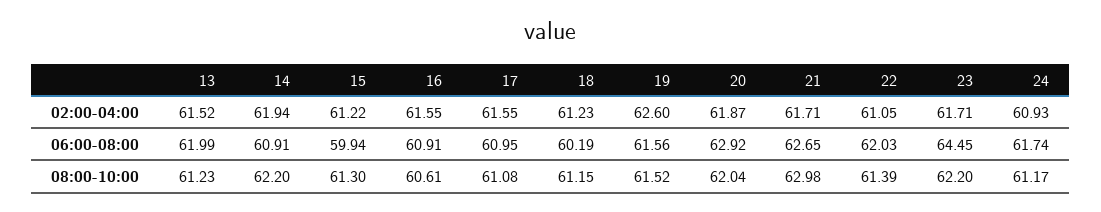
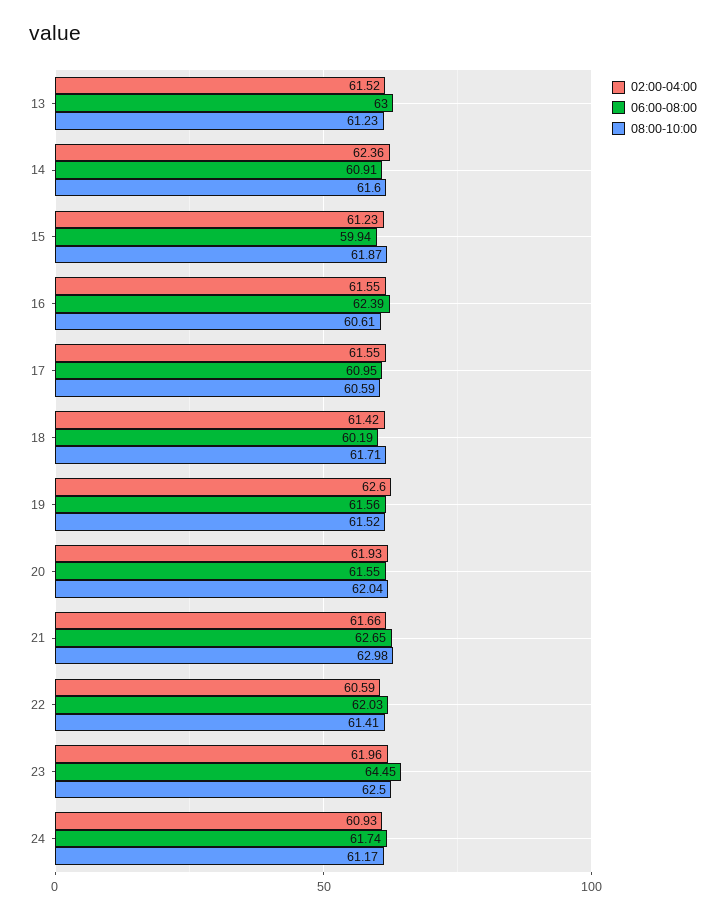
  {
    "02:00-04:00": {
      "13": 61.52,
-     "14": 61.94,
+     "14": 62.36,
-     "15": 61.22,
+     "15": 61.23,
      "16": 61.55,
      "17": 61.55,
-     "18": 61.23,
+     "18": 61.42,
      "19": 62.6,
-     "20": 61.87,
+     "20": 61.93,
-     "21": 61.71,
+     "21": 61.66,
-     "22": 61.05,
+     "22": 60.59,
-     "23": 61.71,
+     "23": 61.96,
      "24": 60.93
    },
    "06:00-08:00": {
-     "13": 61.99,
+     "13": 63,
      "14": 60.91,
      "15": 59.94,
-     "16": 60.91,
+     "16": 62.39,
      "17": 60.95,
      "18": 60.19,
      "19": 61.56,
-     "20": 62.92,
+     "20": 61.55,
      "21": 62.65,
      "22": 62.03,
      "23": 64.45,
      "24": 61.74
    },
    "08:00-10:00": {
      "13": 61.23,
-     "14": 62.2,
+     "14": 61.6,
-     "15": 61.3,
+     "15": 61.87,
      "16": 60.61,
-     "17": 61.08,
+     "17": 60.59,
-     "18": 61.15,
+     "18": 61.71,
      "19": 61.52,
      "20": 62.04,
      "21": 62.98,
-     "22": 61.39,
+     "22": 61.41,
-     "23": 62.2,
+     "23": 62.5,
      "24": 61.17
    }
  }

